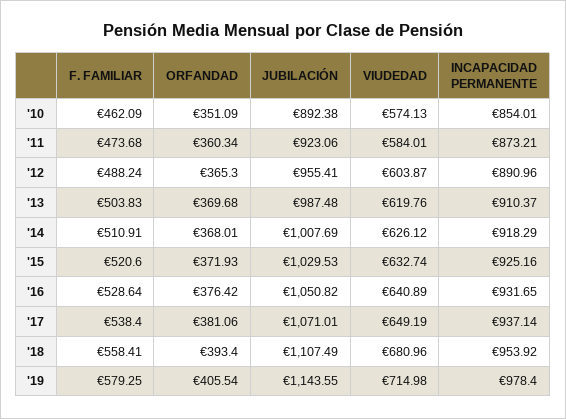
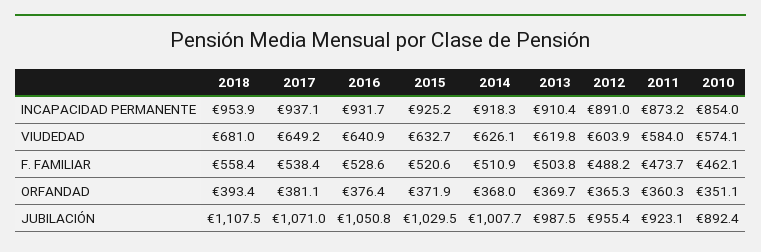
  {
    "F. FAMILIAR": {
      "'10": 462.09,
      "'11": 473.68,
      "'12": 488.24,
      "'13": 503.83,
      "'14": 510.91,
      "'15": 520.6,
      "'16": 528.64,
      "'17": 538.4,
-     "'18": 558.41,
+     "'18": 558.41
-     "'19": 579.25
    },
    "ORFANDAD": {
      "'10": 351.09,
      "'11": 360.34,
      "'12": 365.3,
      "'13": 369.68,
      "'14": 368.01,
      "'15": 371.93,
      "'16": 376.42,
      "'17": 381.06,
-     "'18": 393.4,
+     "'18": 393.4
-     "'19": 405.54
    },
    "JUBILACIÓN": {
      "'10": 892.38,
      "'11": 923.06,
      "'12": 955.41,
      "'13": 987.48,
      "'14": 1007.69,
      "'15": 1029.53,
      "'16": 1050.82,
      "'17": 1071.01,
-     "'18": 1107.49,
+     "'18": 1107.49
-     "'19": 1143.55
    },
    "VIUDEDAD": {
      "'10": 574.13,
      "'11": 584.01,
      "'12": 603.87,
      "'13": 619.76,
      "'14": 626.12,
      "'15": 632.74,
      "'16": 640.89,
      "'17": 649.19,
-     "'18": 680.96,
+     "'18": 680.96
-     "'19": 714.98
    },
    "INCAPACIDAD PERMANENTE": {
      "'10": 854.01,
      "'11": 873.21,
      "'12": 890.96,
      "'13": 910.37,
      "'14": 918.29,
      "'15": 925.16,
      "'16": 931.65,
      "'17": 937.14,
-     "'18": 953.92,
+     "'18": 953.92
-     "'19": 978.4
    }
  }

